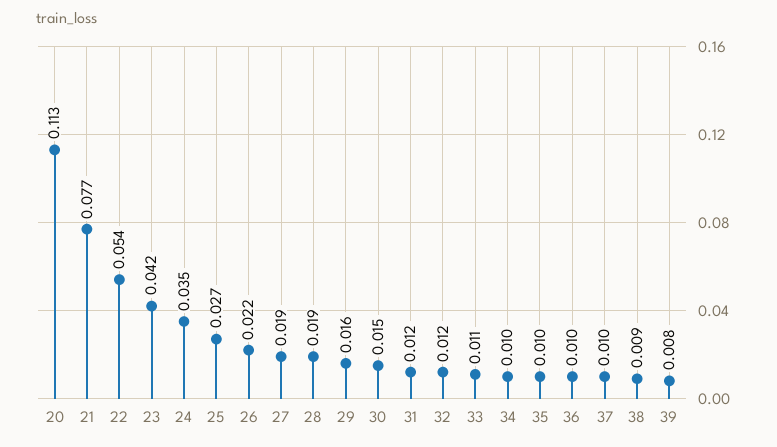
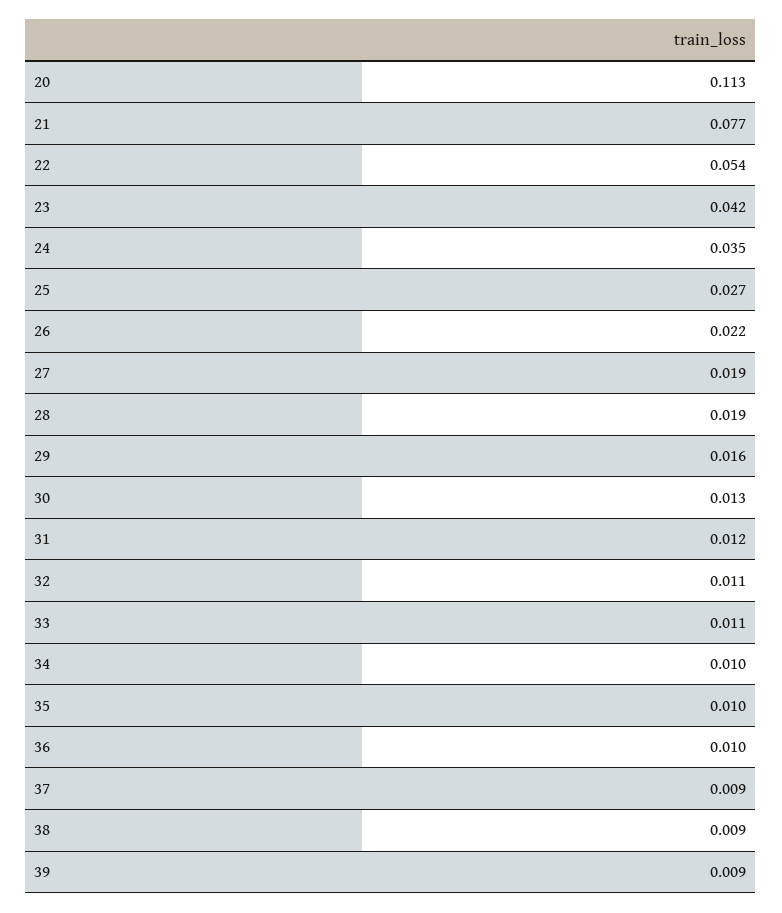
  {
    "20": 0.113,
    "21": 0.077,
    "22": 0.054,
    "23": 0.042,
    "24": 0.035,
    "25": 0.027,
    "26": 0.022,
    "27": 0.019,
    "28": 0.019,
    "29": 0.016,
-   "30": 0.015,
+   "30": 0.013,
    "31": 0.012,
-   "32": 0.012,
+   "32": 0.011,
    "33": 0.011,
    "34": 0.01,
    "35": 0.01,
    "36": 0.01,
-   "37": 0.01,
+   "37": 0.009,
    "38": 0.009,
-   "39": 0.008
+   "39": 0.009
  }

